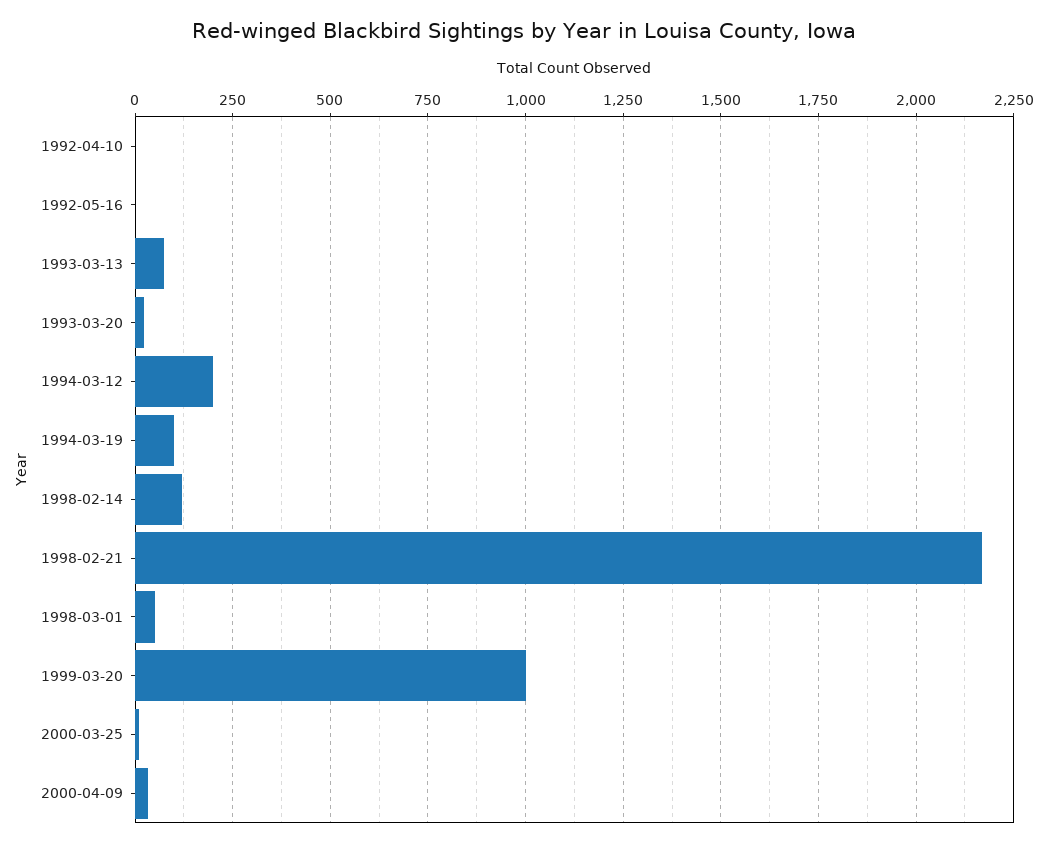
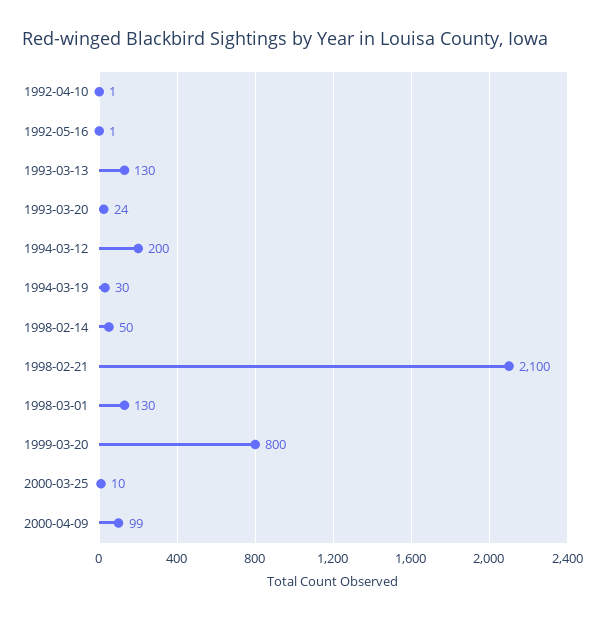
  {
    "1992-04-10": 1,
    "1992-05-16": 1,
-   "1993-03-13": 75,
+   "1993-03-13": 130,
    "1993-03-20": 24,
    "1994-03-12": 200,
-   "1994-03-19": 100,
+   "1994-03-19": 30,
-   "1998-02-14": 125,
+   "1998-02-14": 50,
-   "1998-02-21": 2175,
+   "1998-02-21": 2100,
-   "1998-03-01": 50,
+   "1998-03-01": 130,
-   "1999-03-20": 1000,
+   "1999-03-20": 800,
    "2000-03-25": 10,
-   "2000-04-09": 25
+   "2000-04-09": 99
  }

